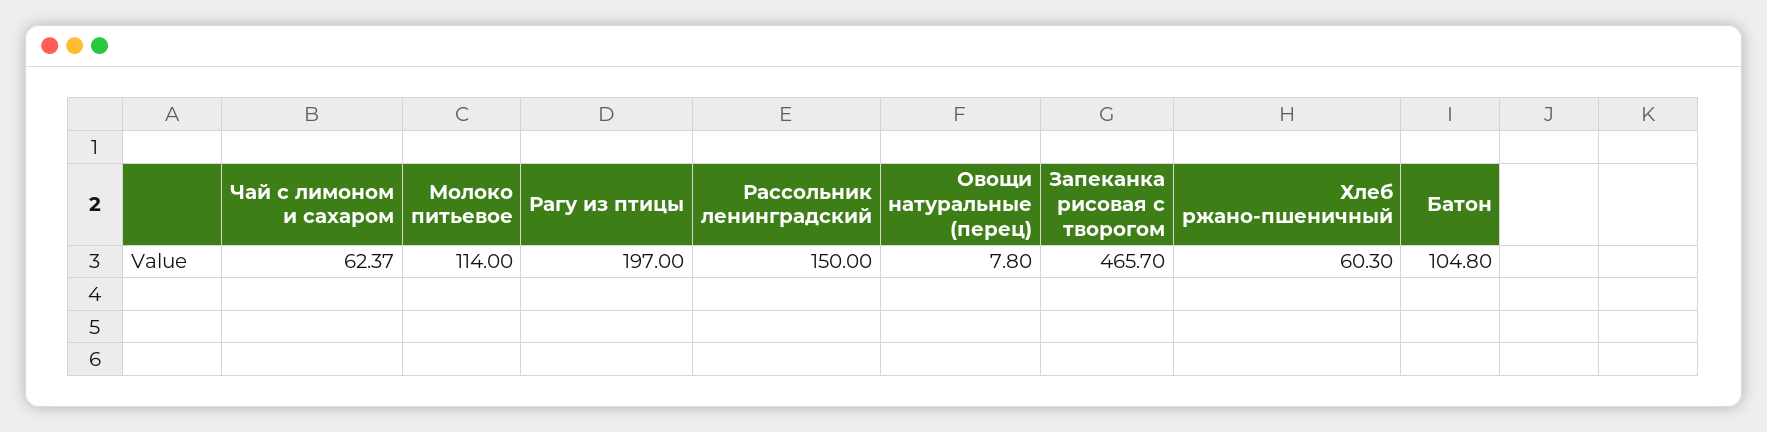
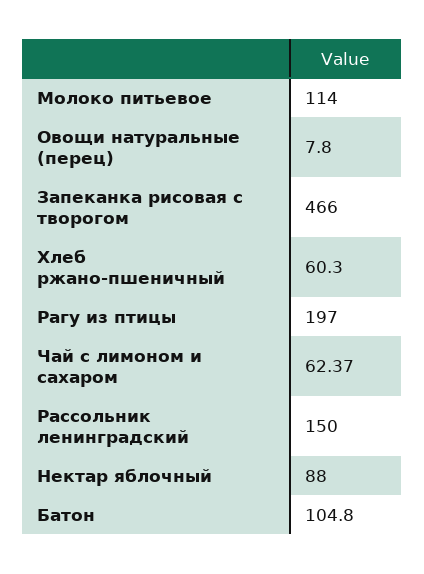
  {
    "Чай с лимоном и сахаром": 62.37,
    "Молоко питьевое": 114,
    "Рагу из птицы": 197,
    "Рассольник ленинградский": 150,
    "Овощи натуральные (перец)": 7.8,
-   "Запеканка рисовая с творогом": 465.7,
+   "Запеканка рисовая с творогом": 466,
    "Хлеб ржано-пшеничный": 60.3,
-   "Батон": 104.8
+   "Батон": 104.8,
+   "Нектар яблочный": 88
  }

